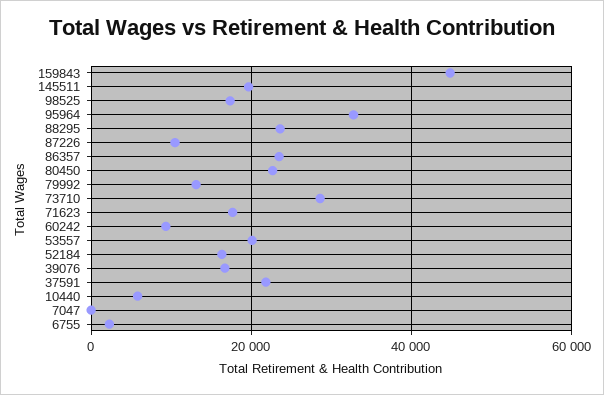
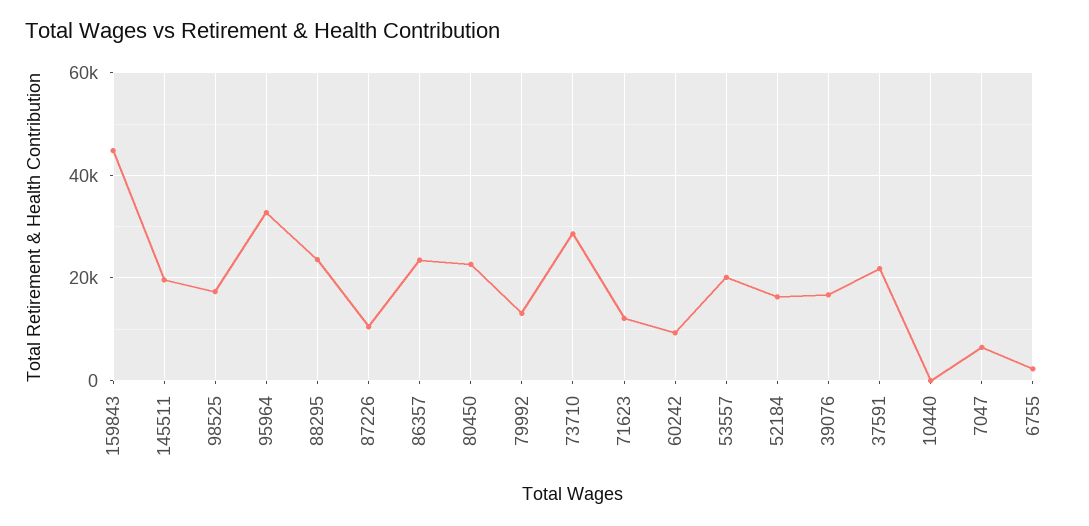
  {
    "159843": 44000,
    "145511": 20000,
    "98525": 18000,
    "95964": 32000,
    "88295": 24000,
    "87226": 10000,
    "86357": 24000,
    "80450": 22000,
    "79992": 14000,
    "73710": 28000,
-   "71623": 18000,
+   "71623": 12000,
    "60242": 10000,
    "53557": 20000,
    "52184": 16000,
    "39076": 16000,
    "37591": 22000,
-   "10440": 6000,
+   "10440": 0,
-   "7047": 0,
+   "7047": 6000,
    "6755": 2000
  }

